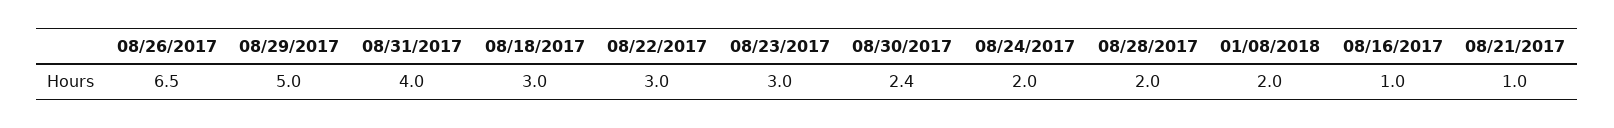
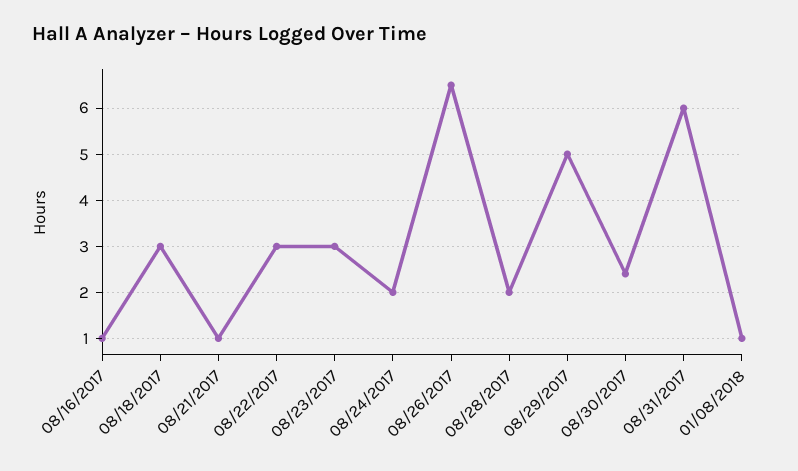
  {
    "08/26/2017": 6.5,
    "08/29/2017": 5,
-   "08/31/2017": 4,
+   "08/31/2017": 6,
    "08/18/2017": 3,
    "08/22/2017": 3,
    "08/23/2017": 3,
    "08/30/2017": 2.4,
    "08/24/2017": 2,
    "08/28/2017": 2,
-   "01/08/2018": 2,
+   "01/08/2018": 1,
    "08/16/2017": 1,
    "08/21/2017": 1
  }

